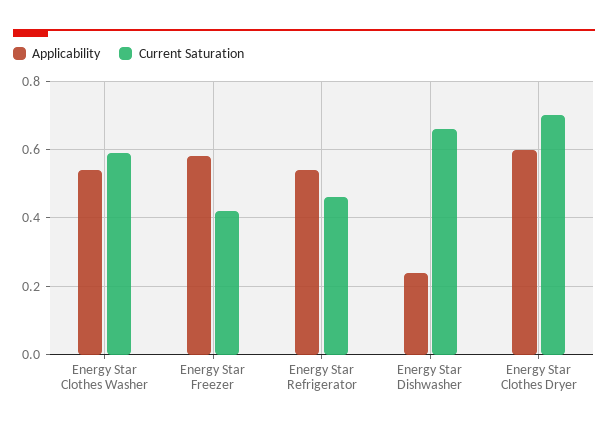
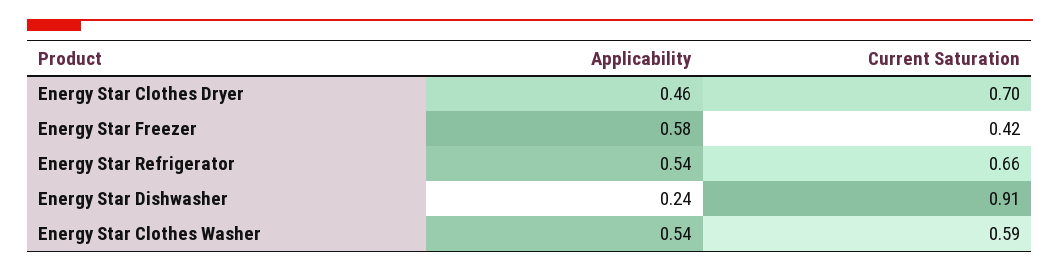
  {
    "Applicability": {
      "Energy Star Clothes Washer": 0.54,
      "Energy Star Freezer": 0.58,
      "Energy Star Refrigerator": 0.54,
      "Energy Star Dishwasher": 0.24,
-     "Energy Star Clothes Dryer": 0.6
+     "Energy Star Clothes Dryer": 0.46
    },
    "Current Saturation": {
      "Energy Star Clothes Washer": 0.59,
      "Energy Star Freezer": 0.42,
-     "Energy Star Refrigerator": 0.45,
+     "Energy Star Refrigerator": 0.66,
-     "Energy Star Dishwasher": 0.65,
+     "Energy Star Dishwasher": 0.91,
      "Energy Star Clothes Dryer": 0.7
    }
  }

